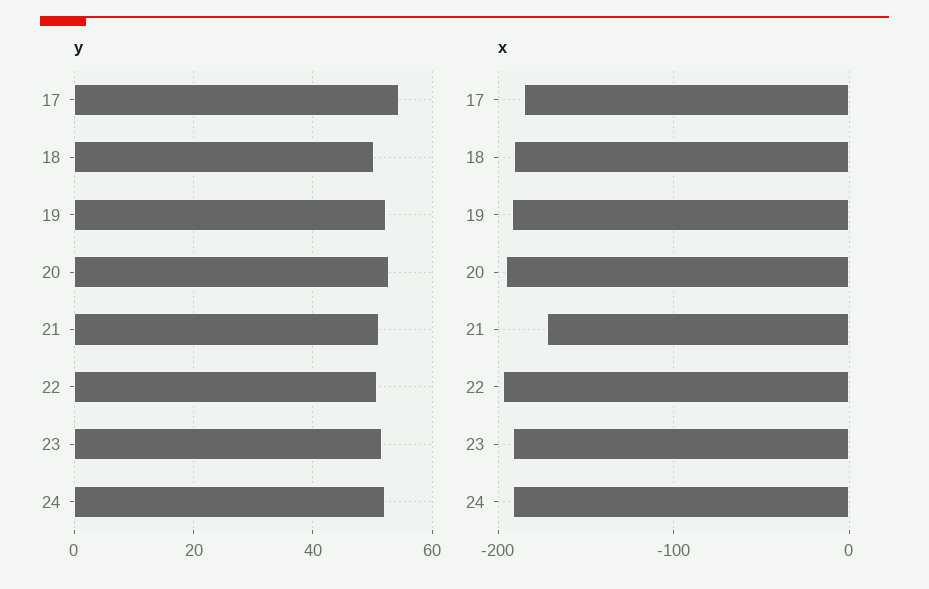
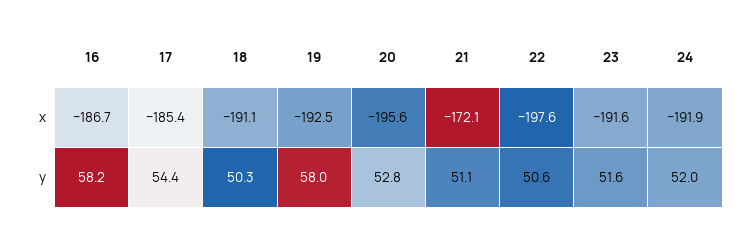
  {
    "y": {
      "17": 54.4,
      "18": 50.3,
-     "19": 52,
+     "19": 58,
      "20": 52.8,
      "21": 51.1,
      "22": 50.6,
      "23": 51.6,
-     "24": 52
+     "24": 52,
+     "16": 58.2
    },
    "x": {
      "17": -185.4,
      "18": -191.1,
      "19": -192.5,
      "20": -195.6,
      "21": -172.1,
      "22": -197.6,
      "23": -191.6,
-     "24": -191.9
+     "24": -191.9,
+     "16": -186.7
    }
  }

